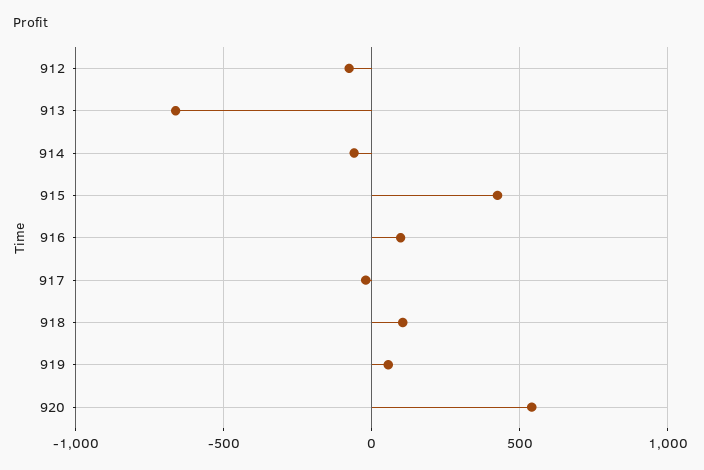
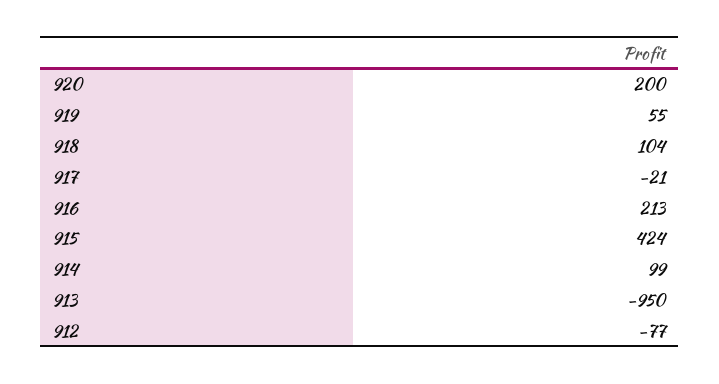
  {
    "912": -77,
-   "913": -650,
+   "913": -950,
-   "914": -50,
+   "914": 99,
    "915": 424,
-   "916": 100,
+   "916": 213,
    "917": -21,
    "918": 104,
    "919": 55,
-   "920": 550
+   "920": 200
  }

